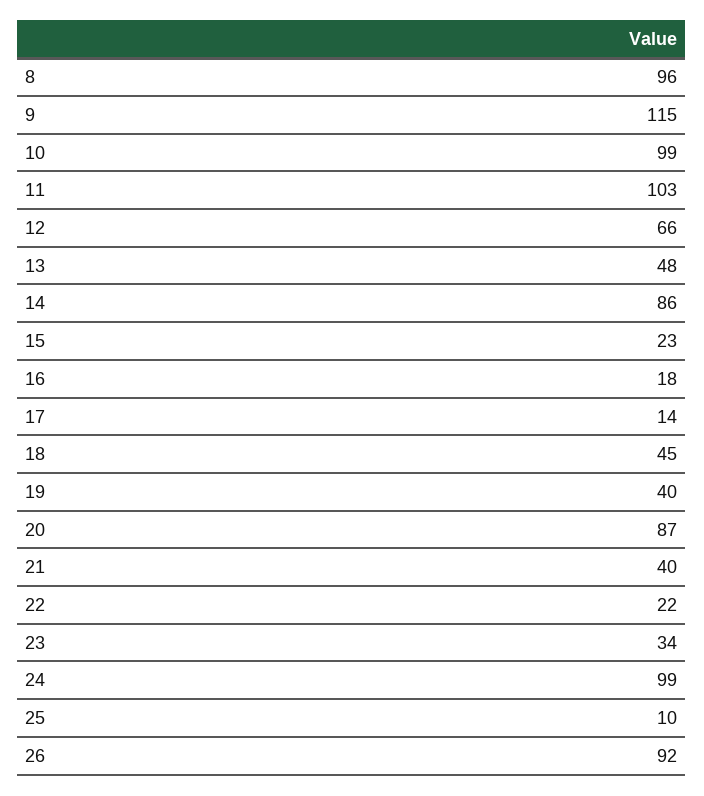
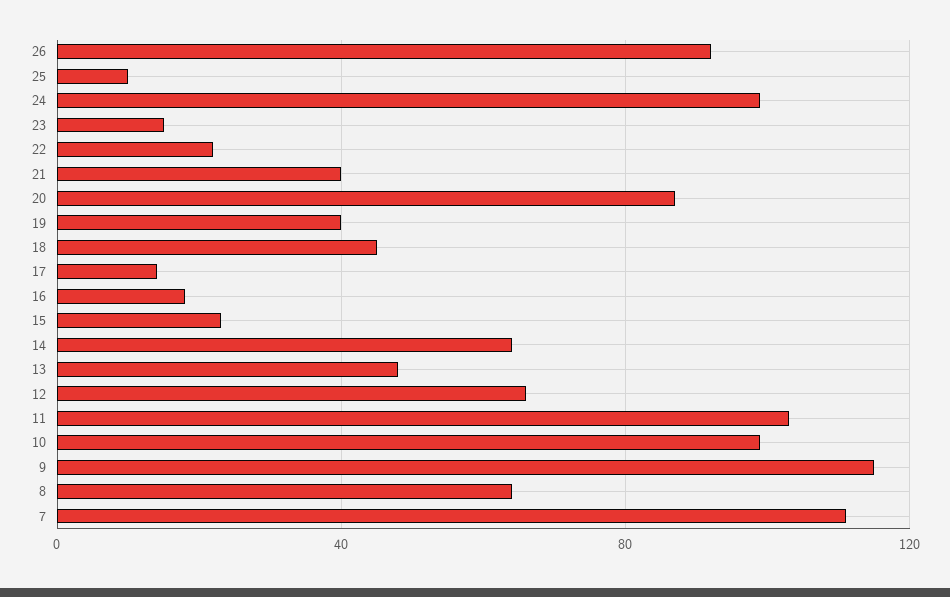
  {
-   "8": 96,
+   "8": 65,
    "9": 115,
    "10": 99,
    "11": 103,
    "12": 66,
    "13": 48,
-   "14": 86,
+   "14": 65,
    "15": 23,
    "16": 18,
    "17": 14,
    "18": 45,
    "19": 40,
    "20": 87,
    "21": 40,
    "22": 22,
-   "23": 34,
+   "23": 15,
    "24": 99,
    "25": 10,
-   "26": 92
+   "26": 92,
+   "7": 110
  }

